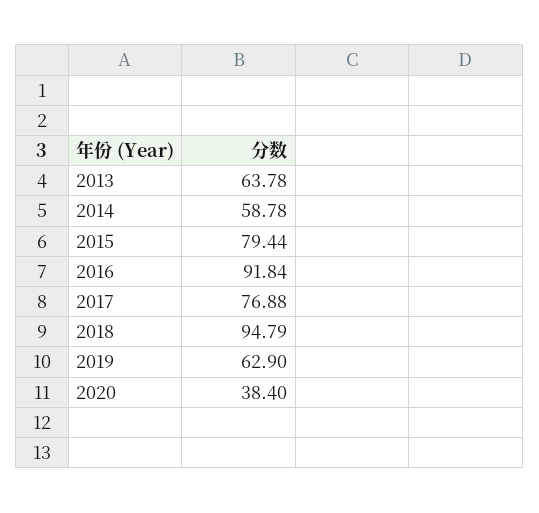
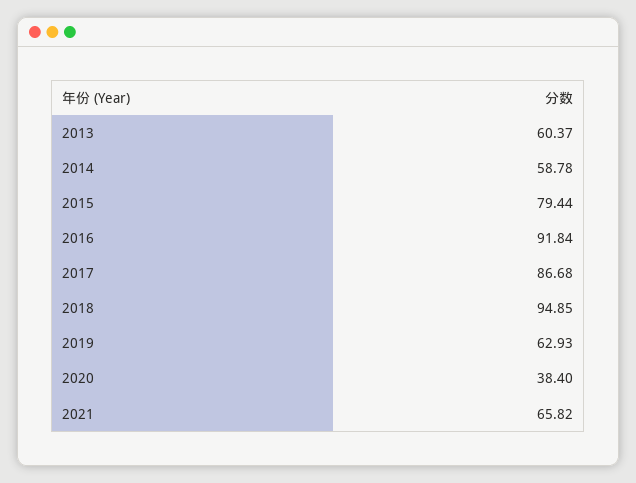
  {
-   "2013": 63.78,
+   "2013": 60.37,
    "2014": 58.78,
    "2015": 79.44,
    "2016": 91.84,
-   "2017": 76.88,
+   "2017": 86.68,
-   "2018": 94.79,
+   "2018": 94.85,
-   "2019": 62.9,
+   "2019": 62.93,
-   "2020": 38.4
+   "2020": 38.4,
+   "2021": 65.82
  }

